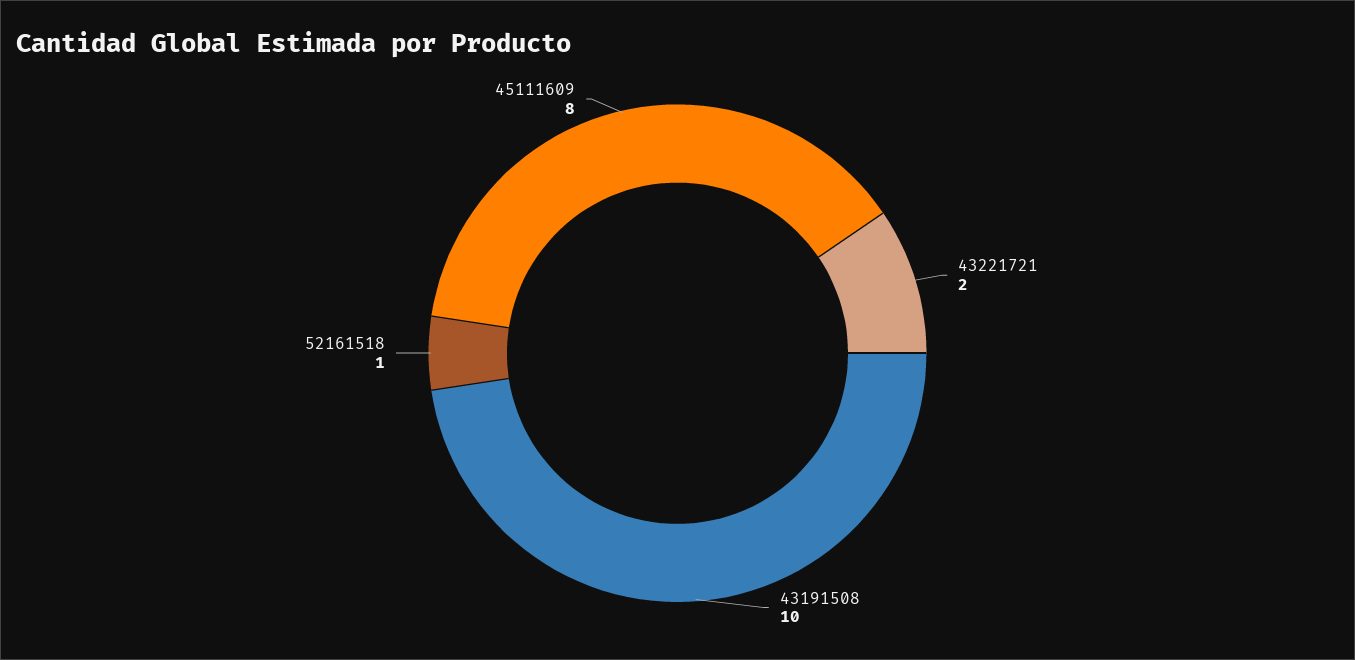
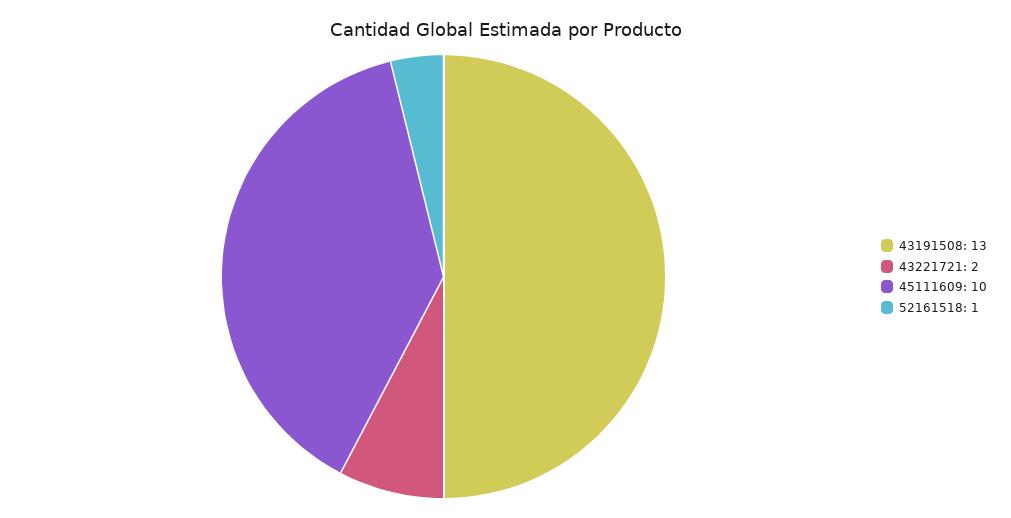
  {
    "43221721": 2,
-   "43191508": 10,
+   "43191508": 13,
    "52161518": 1,
-   "45111609": 8
+   "45111609": 10
  }

